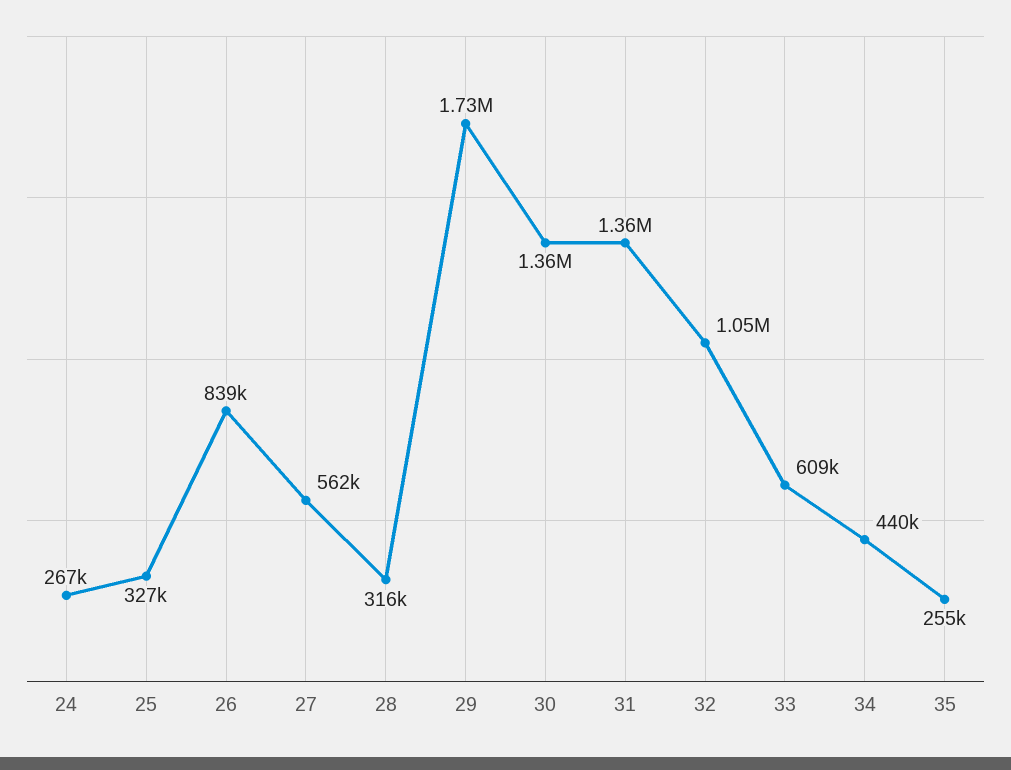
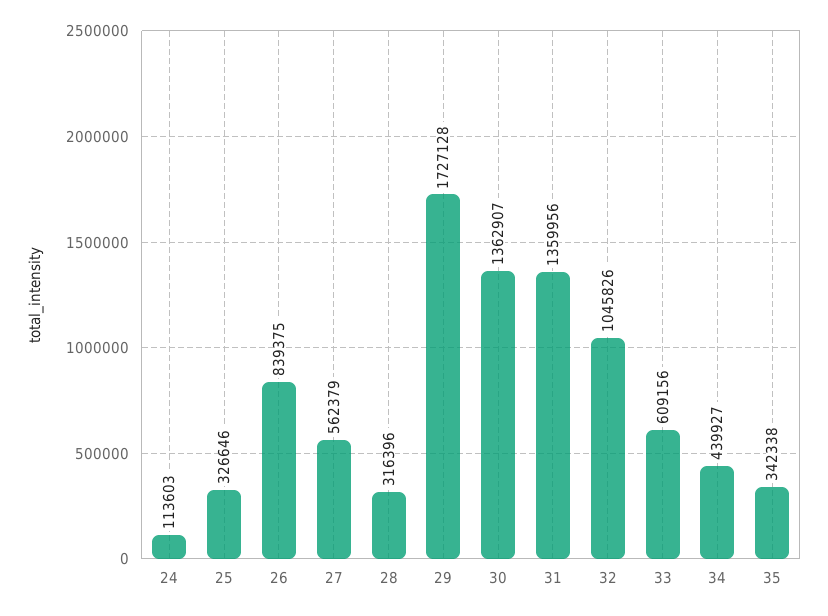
  {
-   "24": 267000,
+   "24": 113603,
    "25": 326646,
    "26": 839375,
    "27": 562379,
    "28": 316396,
    "29": 1727128,
    "30": 1362907,
    "31": 1359956,
    "32": 1045826,
    "33": 609156,
    "34": 439927,
-   "35": 255000
+   "35": 342338
  }

